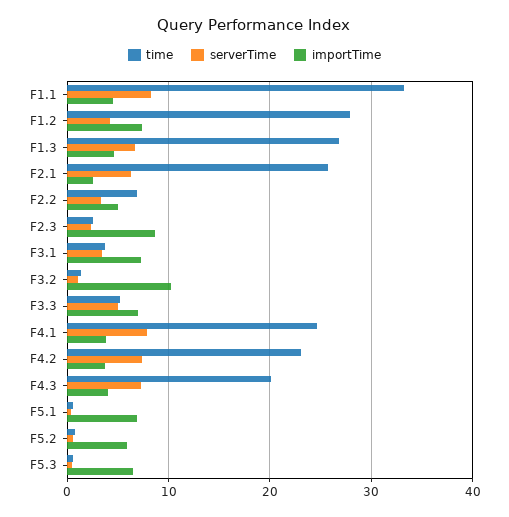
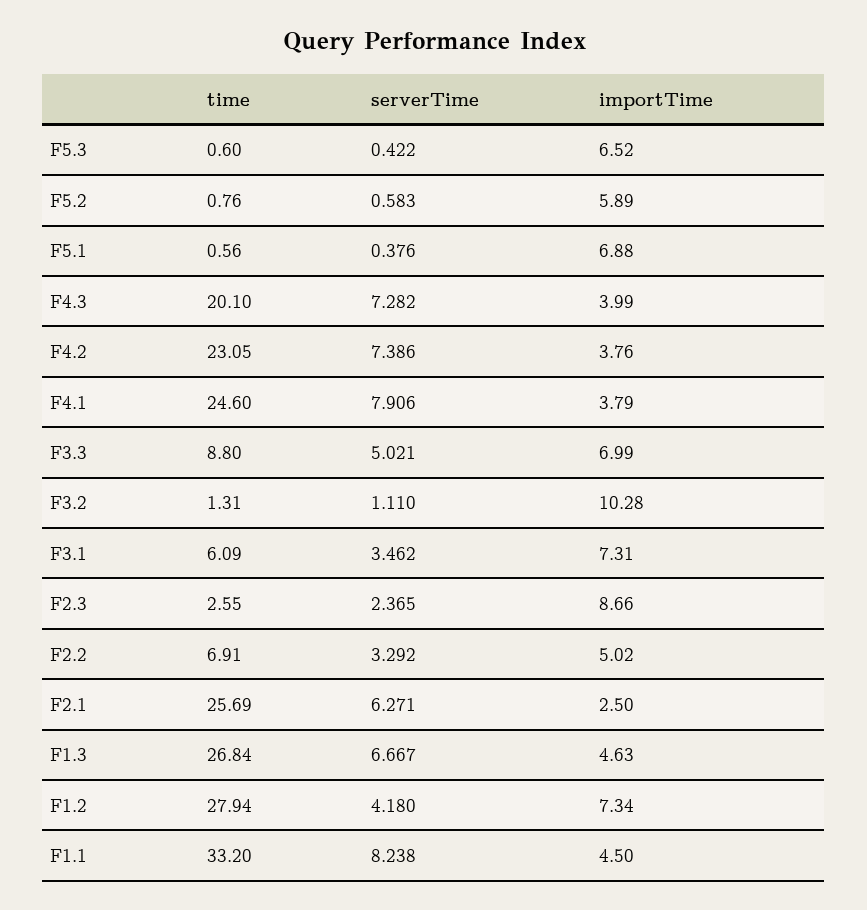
  {
    "time": {
      "F1.1": 33.2,
      "F1.2": 27.94,
      "F1.3": 26.84,
      "F2.1": 25.69,
      "F2.2": 6.91,
      "F2.3": 2.55,
-     "F3.1": 4,
+     "F3.1": 6.09,
      "F3.2": 1.31,
-     "F3.3": 5,
+     "F3.3": 8.8,
      "F4.1": 24.6,
      "F4.2": 23.05,
      "F4.3": 20.1,
      "F5.1": 0.56,
      "F5.2": 0.76,
      "F5.3": 0.6
    },
    "serverTime": {
      "F1.1": 8.238,
      "F1.2": 4.18,
      "F1.3": 6.667,
      "F2.1": 6.271,
      "F2.2": 3.292,
      "F2.3": 2.365,
      "F3.1": 3.462,
      "F3.2": 1.11,
      "F3.3": 5.021,
      "F4.1": 7.906,
      "F4.2": 7.386,
      "F4.3": 7.282,
      "F5.1": 0.376,
      "F5.2": 0.583,
      "F5.3": 0.422
    },
    "importTime": {
      "F1.1": 4.5,
      "F1.2": 7.34,
      "F1.3": 4.63,
      "F2.1": 2.5,
      "F2.2": 5.02,
      "F2.3": 8.66,
      "F3.1": 7.31,
      "F3.2": 10.28,
      "F3.3": 6.99,
      "F4.1": 3.79,
      "F4.2": 3.76,
      "F4.3": 3.99,
      "F5.1": 6.88,
      "F5.2": 5.89,
      "F5.3": 6.52
    }
  }

